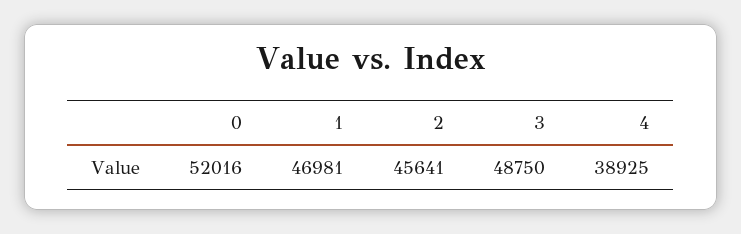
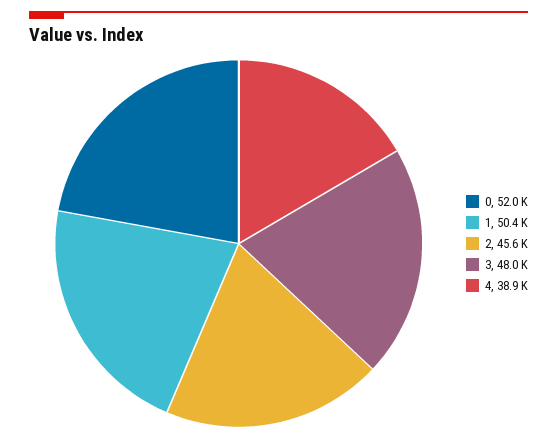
  {
    "0": 52016,
-   "1": 46981,
+   "1": 50400,
    "2": 45641,
-   "3": 48750,
+   "3": 48000,
    "4": 38925
  }

